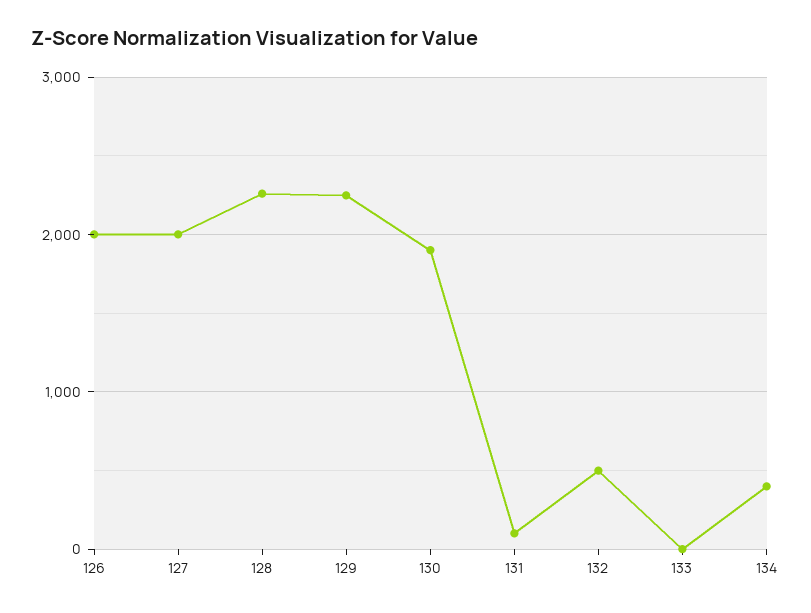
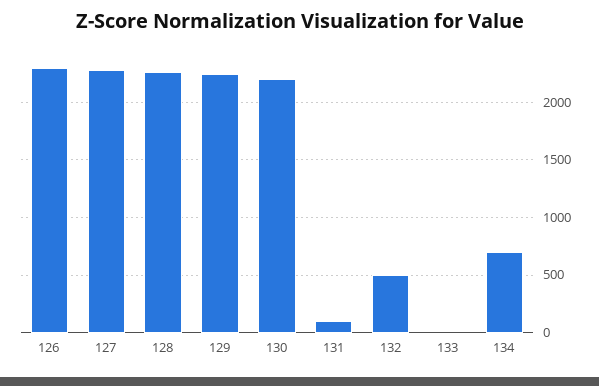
  {
-   "126": 2000,
+   "126": 2300,
-   "127": 2000,
+   "127": 2300,
    "128": 2300,
    "129": 2200,
-   "130": 1900,
+   "130": 2200,
    "131": 100,
    "132": 500,
    "133": 0,
-   "134": 400
+   "134": 700
  }

